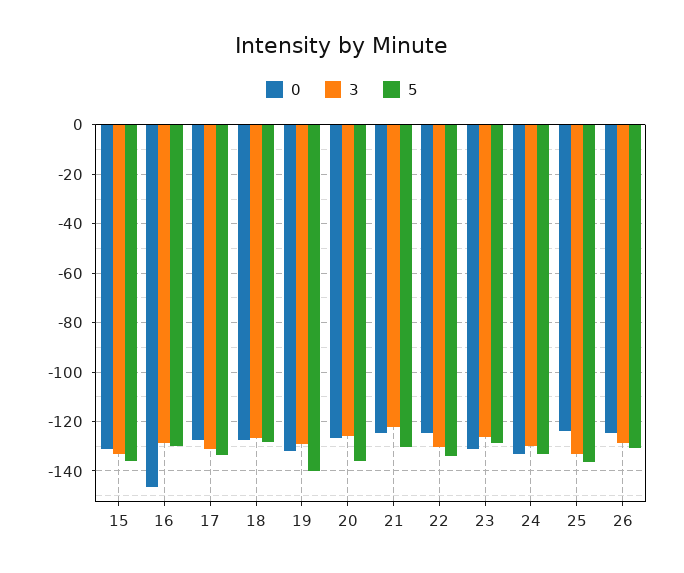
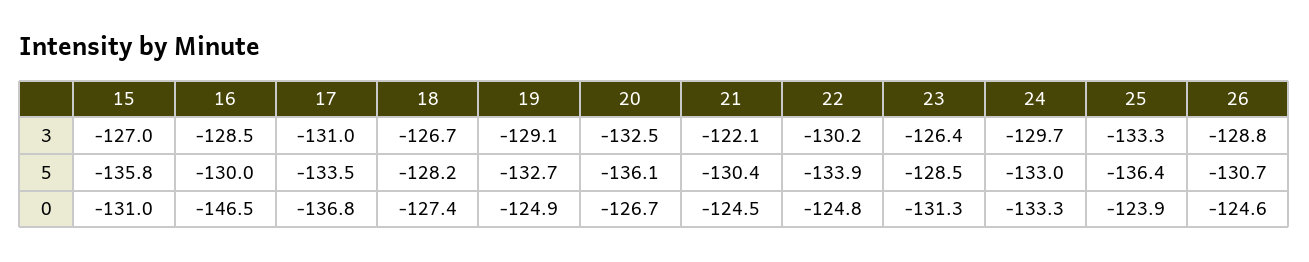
  {
    "0": {
      "15": -131,
      "16": -146.5,
-     "17": -127.5,
+     "17": -136.8,
      "18": -127.4,
-     "19": -132.5,
+     "19": -124.9,
      "20": -126.7,
      "21": -124.5,
      "22": -124.8,
      "23": -131.3,
      "24": -133.3,
      "25": -123.9,
      "26": -124.6
    },
    "3": {
-     "15": -132.5,
+     "15": -127,
      "16": -128.5,
      "17": -131,
      "18": -126.7,
      "19": -129.1,
-     "20": -125,
+     "20": -132.5,
      "21": -122.1,
      "22": -130.2,
      "23": -126.4,
      "24": -129.7,
      "25": -133.3,
      "26": -128.8
    },
    "5": {
      "15": -135.8,
      "16": -130,
      "17": -133.5,
      "18": -128.2,
-     "19": -140,
+     "19": -132.7,
      "20": -136.1,
      "21": -130.4,
      "22": -133.9,
      "23": -128.5,
      "24": -133,
      "25": -136.4,
      "26": -130.7
    }
  }

